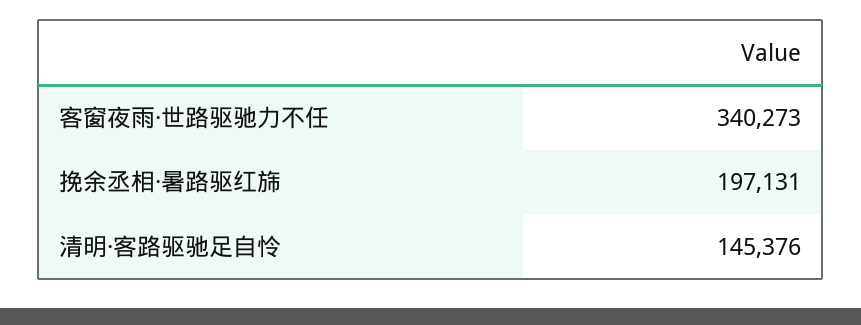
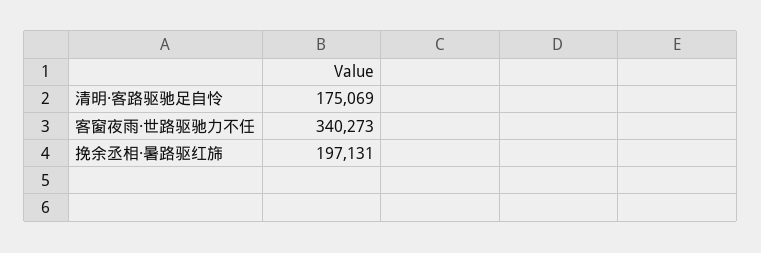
  {
    "客窗夜雨·世路驱驰力不任": 340273,
    "挽余丞相·暑路驱红旆": 197131,
-   "清明·客路驱驰足自怜": 145376
+   "清明·客路驱驰足自怜": 175069
  }

